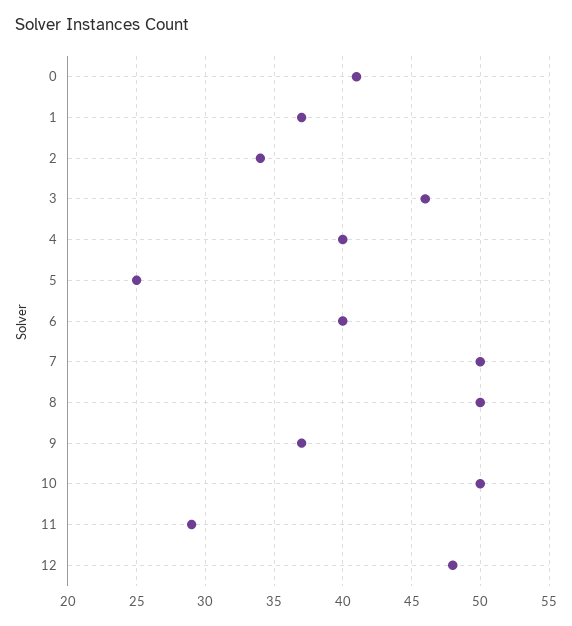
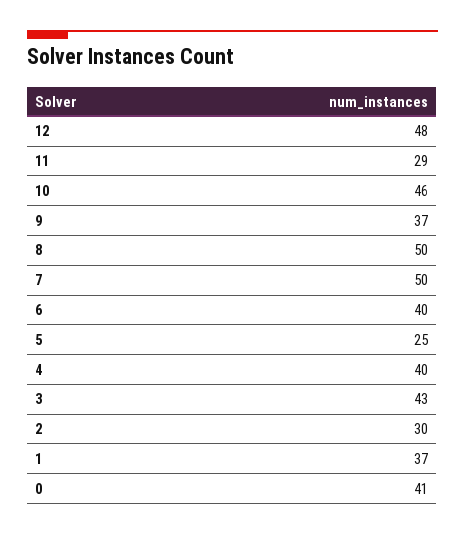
  {
    "0": 41,
    "1": 37,
-   "2": 34,
+   "2": 30,
-   "3": 46,
+   "3": 43,
    "4": 40,
    "5": 25,
    "6": 40,
    "7": 50,
    "8": 50,
    "9": 37,
-   "10": 50,
+   "10": 46,
    "11": 29,
    "12": 48
  }

